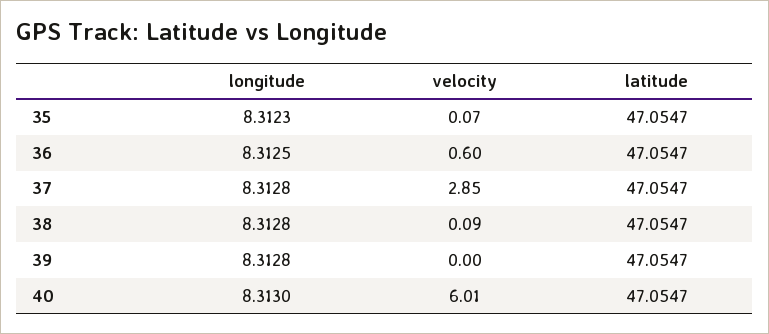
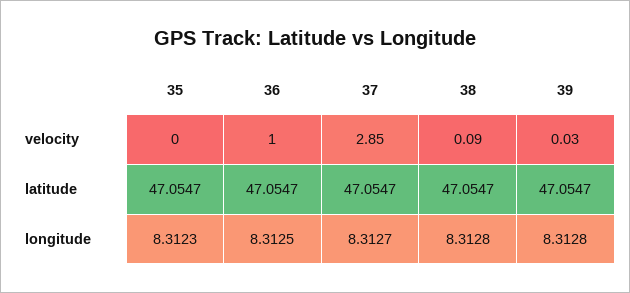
  {
    "longitude": {
      "35": 8.3123,
      "36": 8.3125,
-     "37": 8.3128,
+     "37": 8.3127,
      "38": 8.3128,
-     "39": 8.3128,
+     "39": 8.3128
-     "40": 8.313
    },
    "velocity": {
-     "35": 0.07,
+     "35": 0,
-     "36": 0.6,
+     "36": 1,
      "37": 2.85,
      "38": 0.09,
-     "39": 0,
+     "39": 0.03
-     "40": 6.01
    },
    "latitude": {
      "35": 47.0547,
      "36": 47.0547,
      "37": 47.0547,
      "38": 47.0547,
-     "39": 47.0547,
+     "39": 47.0547
-     "40": 47.0547
    }
  }

